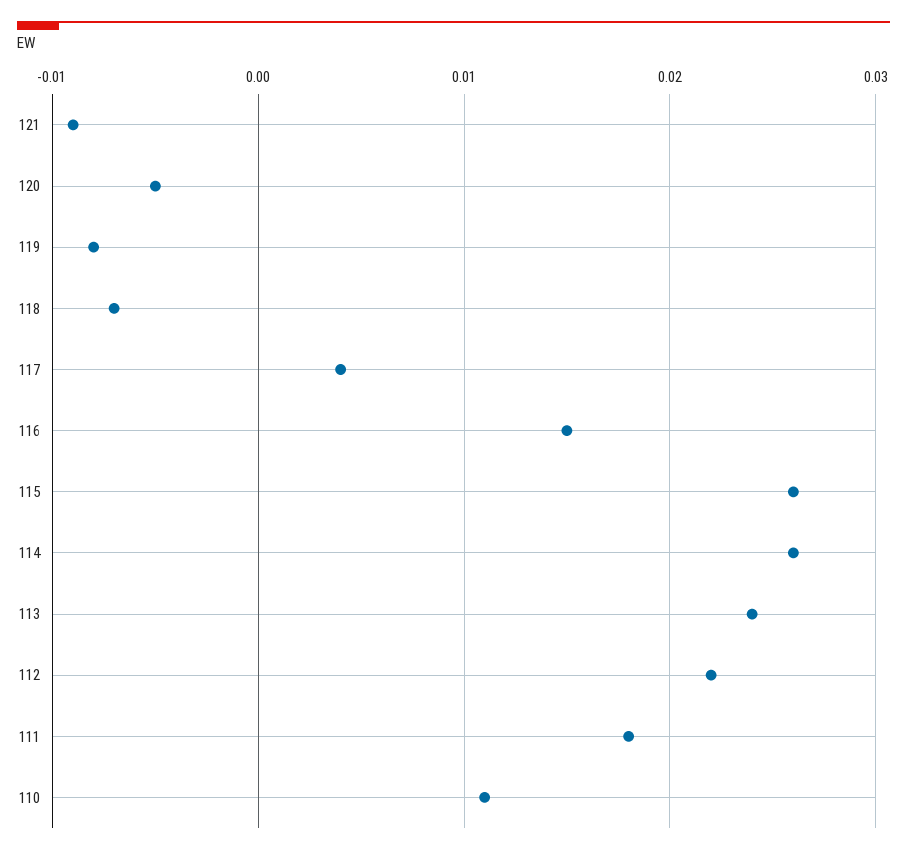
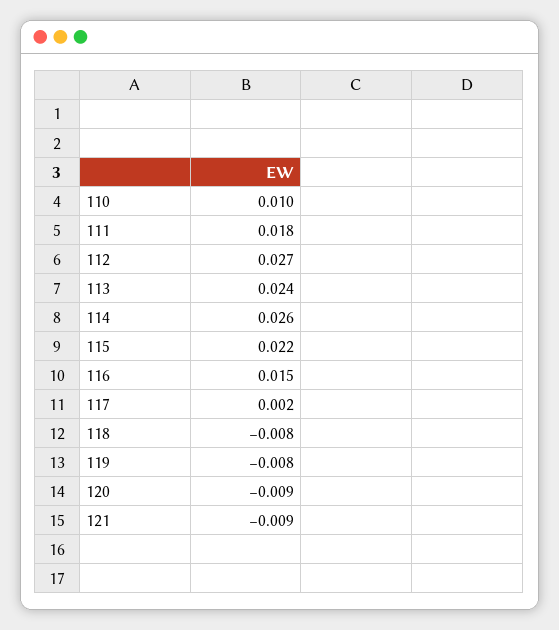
  {
    "121": -0.009,
-   "120": -0.005,
+   "120": -0.009,
    "119": -0.008,
-   "118": -0.007,
+   "118": -0.008,
-   "117": 0.004,
+   "117": 0.002,
    "116": 0.015,
-   "115": 0.026,
+   "115": 0.022,
    "114": 0.026,
    "113": 0.024,
-   "112": 0.022,
+   "112": 0.027,
    "111": 0.018,
-   "110": 0.011
+   "110": 0.01
  }

